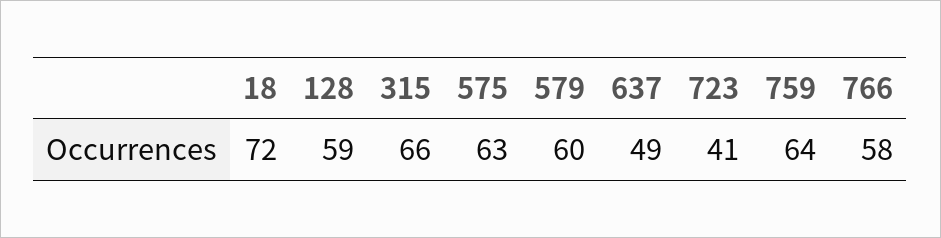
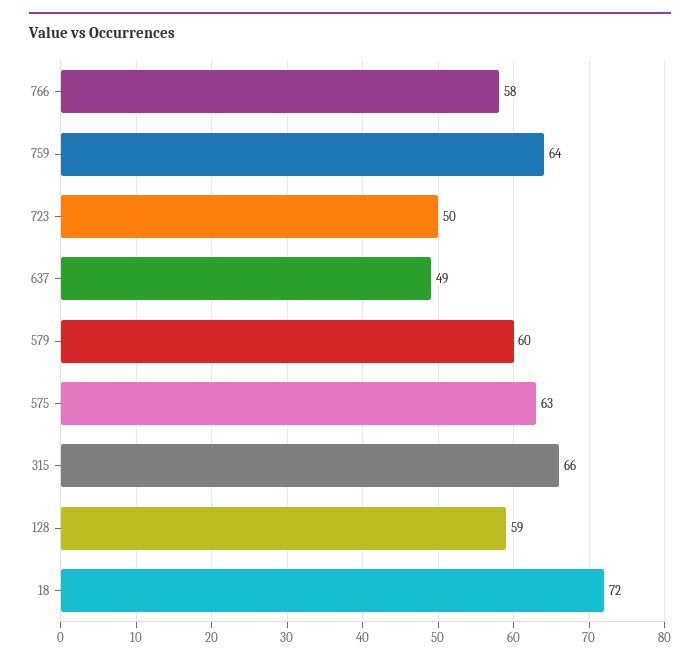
  {
    "18": 72,
    "128": 59,
    "315": 66,
    "575": 63,
    "579": 60,
    "637": 49,
-   "723": 41,
+   "723": 50,
    "759": 64,
    "766": 58
  }

